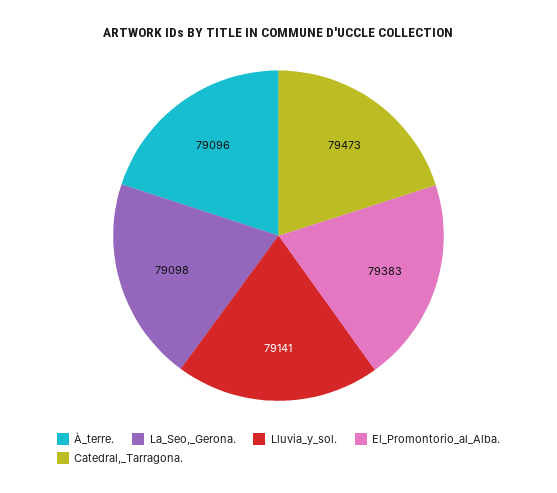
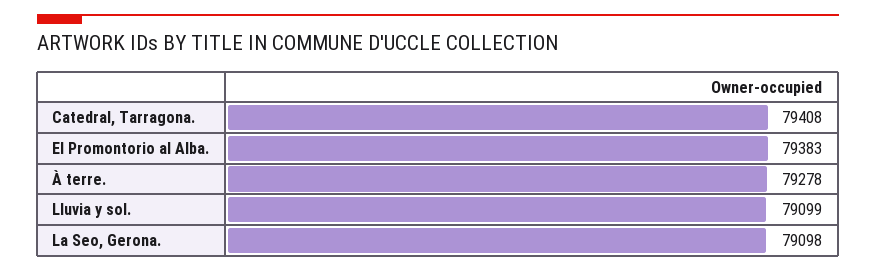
  {
-   "À_terre.": 79096,
+   "À_terre.": 79278,
    "La_Seo,_Gerona.": 79098,
-   "Lluvia_y_sol.": 79141,
+   "Lluvia_y_sol.": 79099,
    "El_Promontorio_al_Alba.": 79383,
-   "Catedral,_Tarragona.": 79473
+   "Catedral,_Tarragona.": 79408
  }

